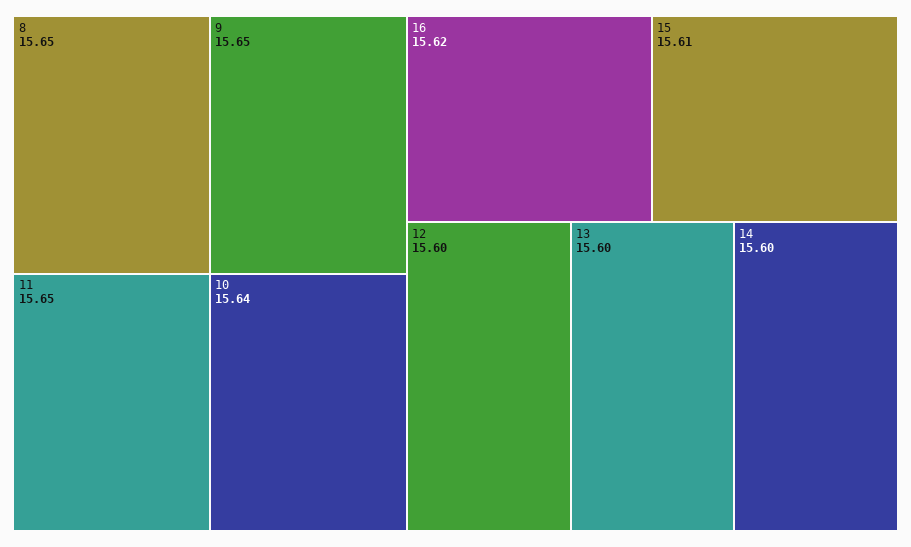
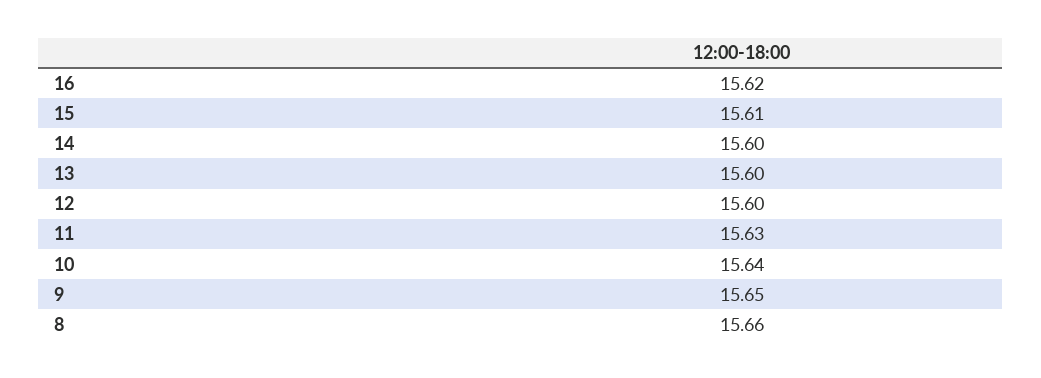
  {
-   "8": 15.65,
+   "8": 15.66,
    "9": 15.65,
-   "11": 15.65,
+   "11": 15.63,
    "10": 15.64,
    "16": 15.62,
    "15": 15.61,
    "12": 15.6,
    "13": 15.6,
    "14": 15.6
  }

